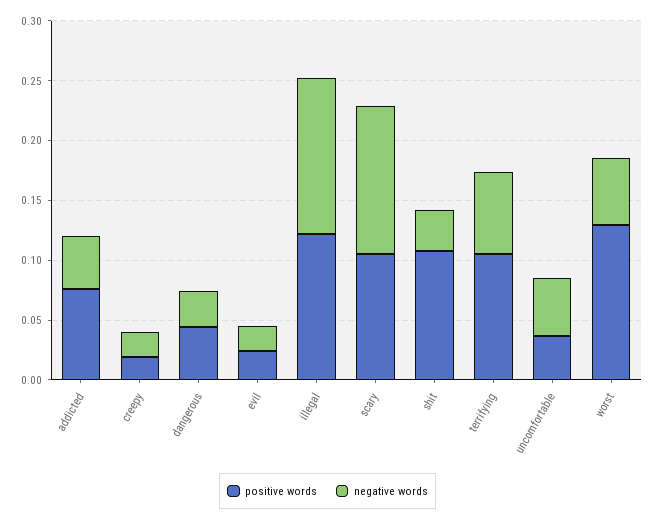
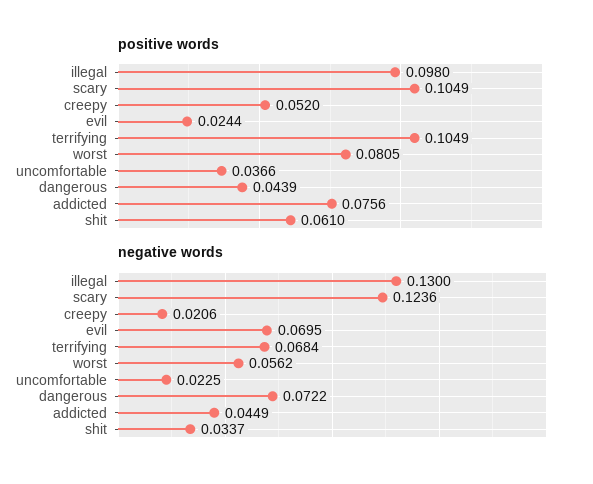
  {
    "positive words": {
      "addicted": 0.0756,
-     "creepy": 0.02,
+     "creepy": 0.052,
      "dangerous": 0.0439,
      "evil": 0.0244,
-     "illegal": 0.12,
+     "illegal": 0.098,
      "scary": 0.1049,
-     "shit": 0.11,
+     "shit": 0.061,
      "terrifying": 0.1049,
      "uncomfortable": 0.0366,
-     "worst": 0.13
+     "worst": 0.0805
    },
    "negative words": {
      "addicted": 0.0449,
      "creepy": 0.0206,
-     "dangerous": 0.03,
+     "dangerous": 0.0722,
-     "evil": 0.02,
+     "evil": 0.0695,
      "illegal": 0.13,
      "scary": 0.1236,
      "shit": 0.0337,
      "terrifying": 0.0684,
-     "uncomfortable": 0.05,
+     "uncomfortable": 0.0225,
      "worst": 0.0562
    }
  }

